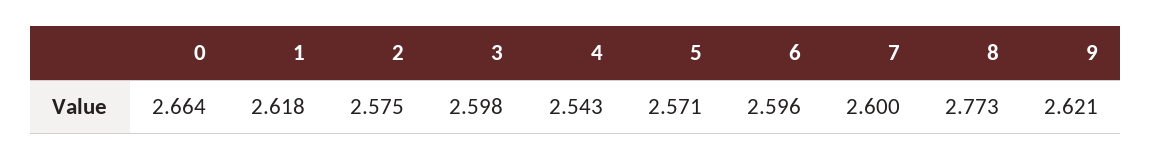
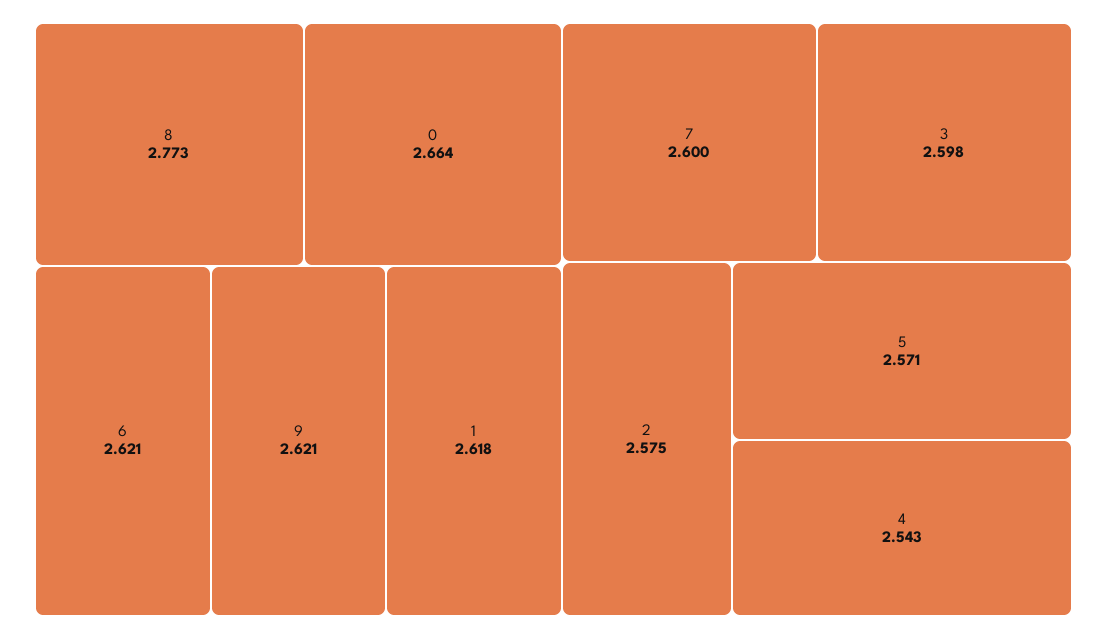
  {
    "0": 2.664,
    "1": 2.618,
    "2": 2.575,
    "3": 2.598,
    "4": 2.543,
    "5": 2.571,
-   "6": 2.596,
+   "6": 2.621,
    "7": 2.6,
    "8": 2.773,
    "9": 2.621
  }

